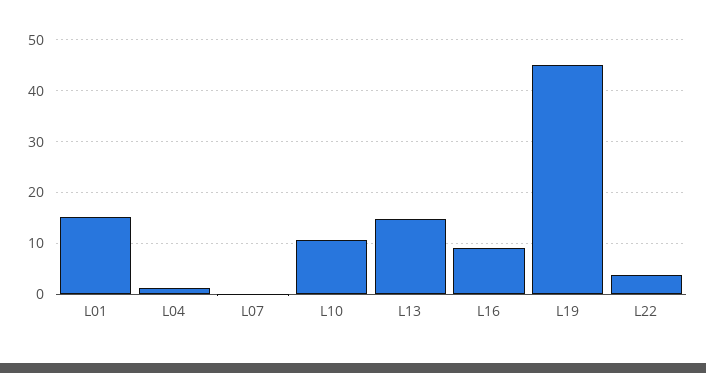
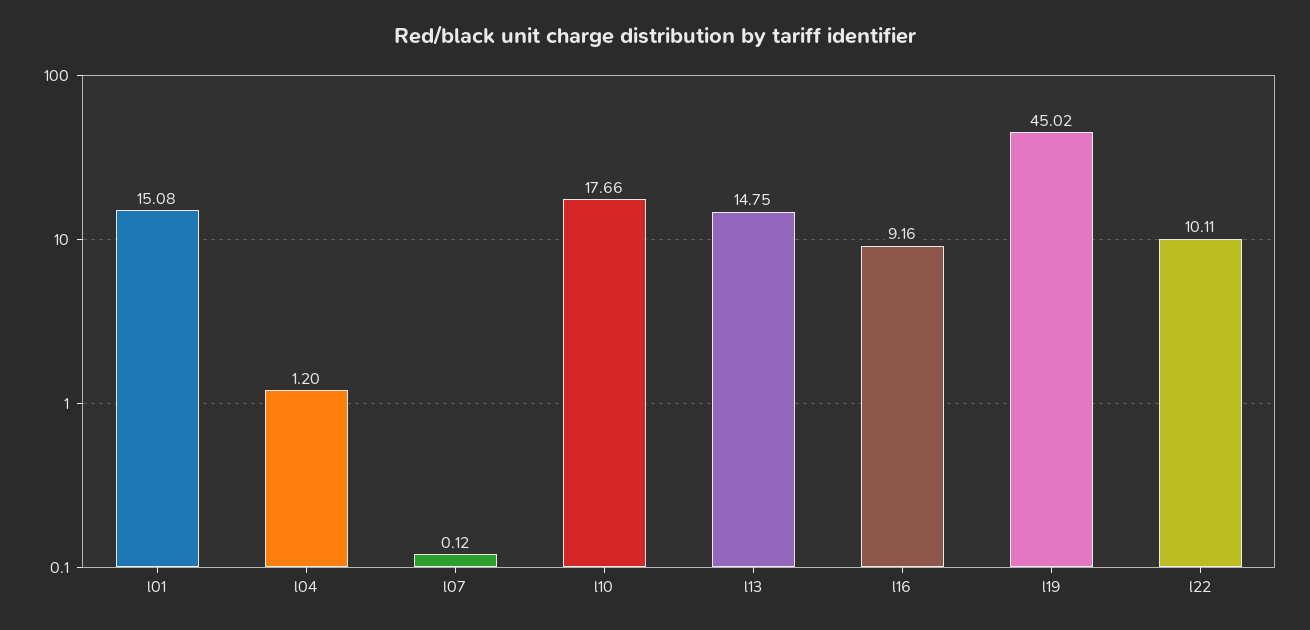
  {
    "L01": 15.08,
    "L04": 1.2,
    "L07": 0.12,
-   "L10": 10,
+   "L10": 17.66,
    "L13": 14.75,
    "L16": 9.16,
    "L19": 45.02,
-   "L22": 4
+   "L22": 10.11
  }

